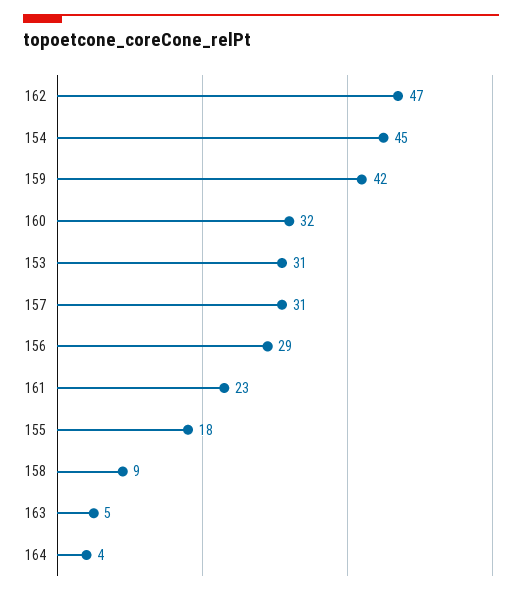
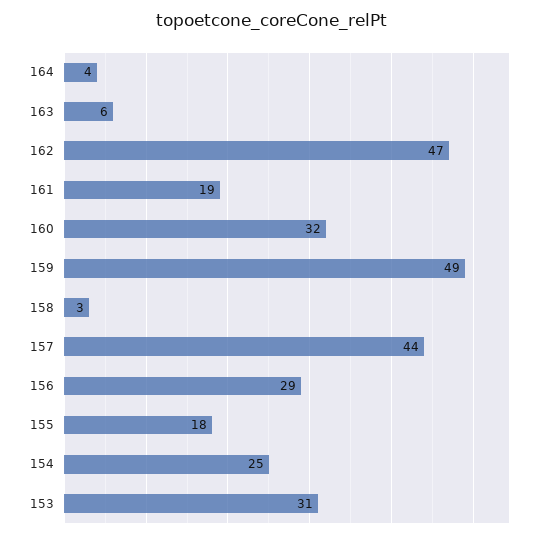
  {
    "162": 47,
-   "154": 45,
+   "154": 25,
-   "159": 42,
+   "159": 49,
    "160": 32,
    "153": 31,
-   "157": 31,
+   "157": 44,
    "156": 29,
-   "161": 23,
+   "161": 19,
    "155": 18,
-   "158": 9,
+   "158": 3,
-   "163": 5,
+   "163": 6,
    "164": 4
  }

